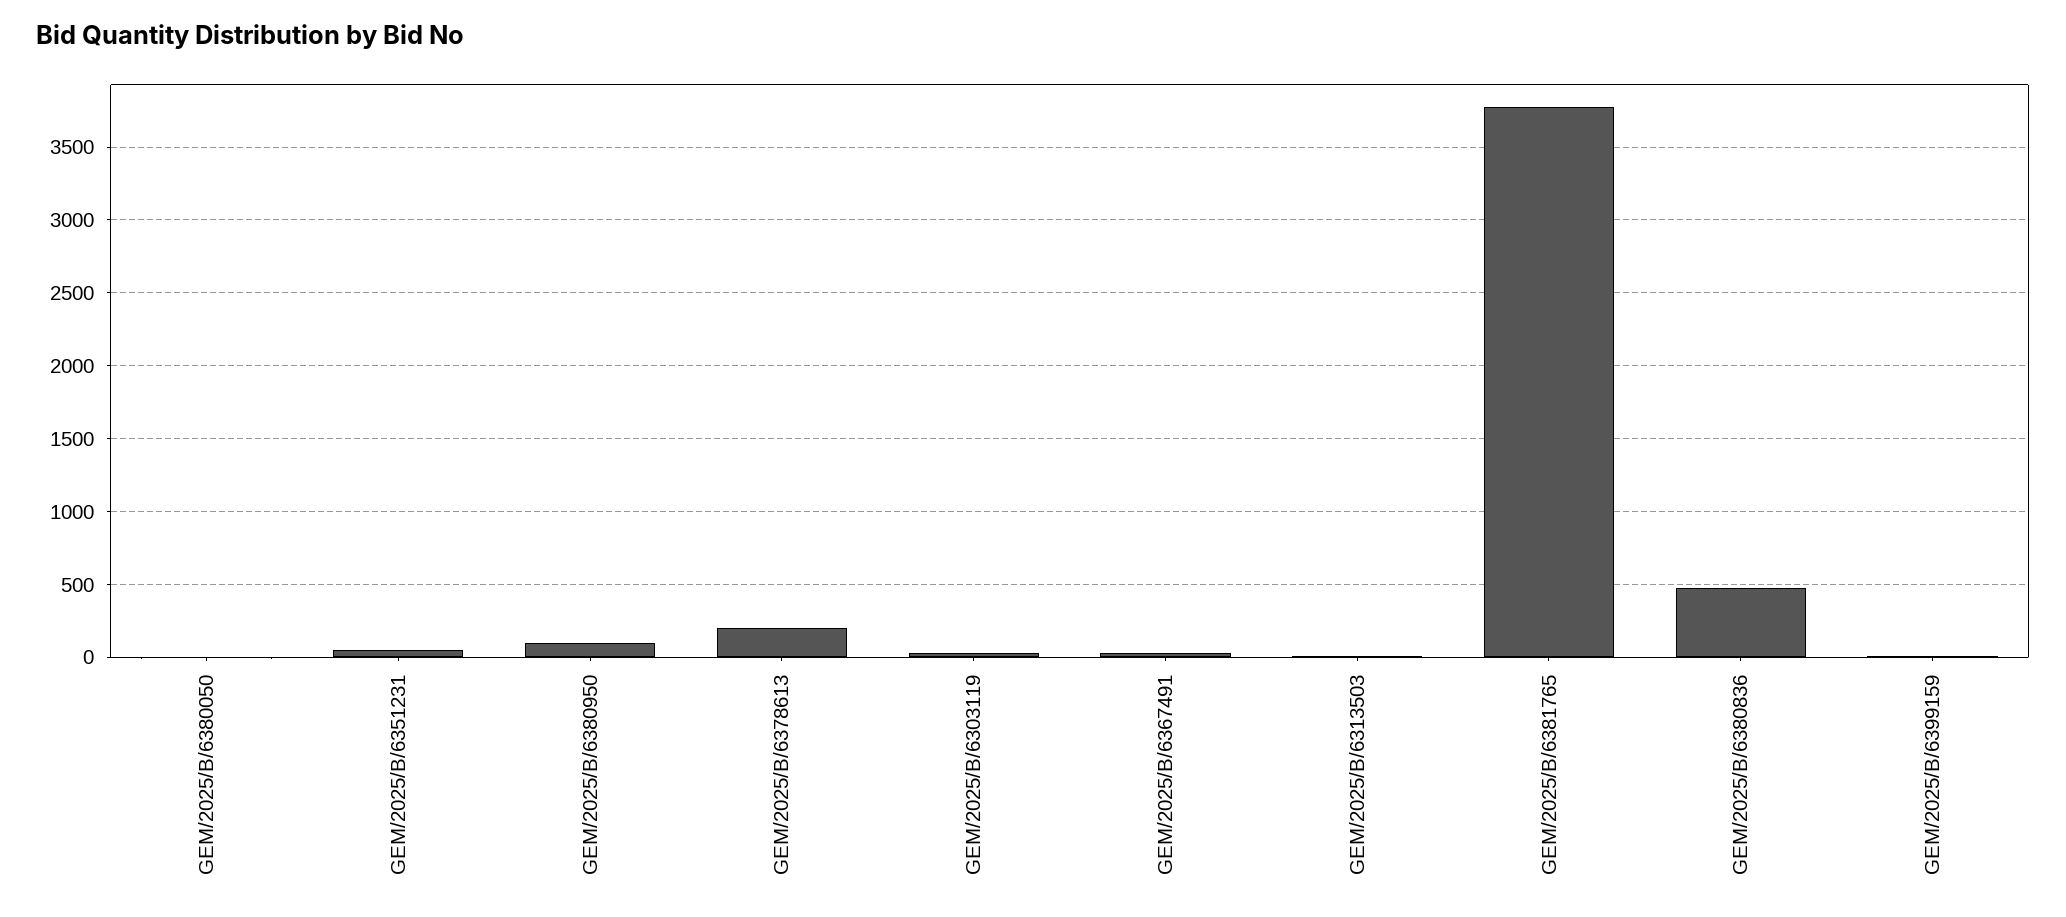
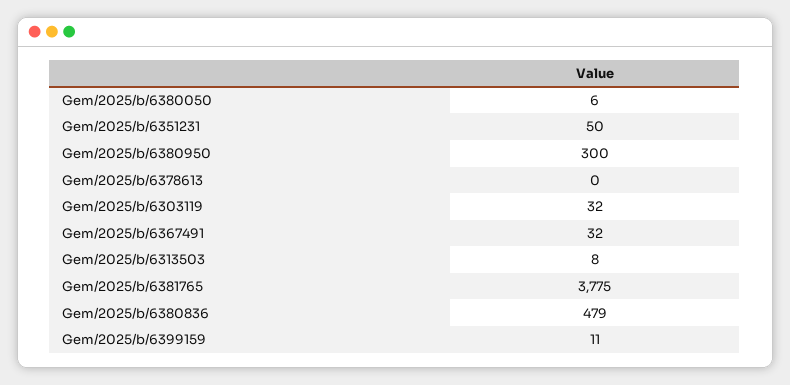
  {
    "GEM/2025/B/6380050": 6,
    "GEM/2025/B/6351231": 50,
-   "GEM/2025/B/6380950": 100,
+   "GEM/2025/B/6380950": 300,
-   "GEM/2025/B/6378613": 200,
+   "GEM/2025/B/6378613": 0,
    "GEM/2025/B/6303119": 32,
    "GEM/2025/B/6367491": 32,
    "GEM/2025/B/6313503": 8,
    "GEM/2025/B/6381765": 3775,
    "GEM/2025/B/6380836": 479,
    "GEM/2025/B/6399159": 11
  }

